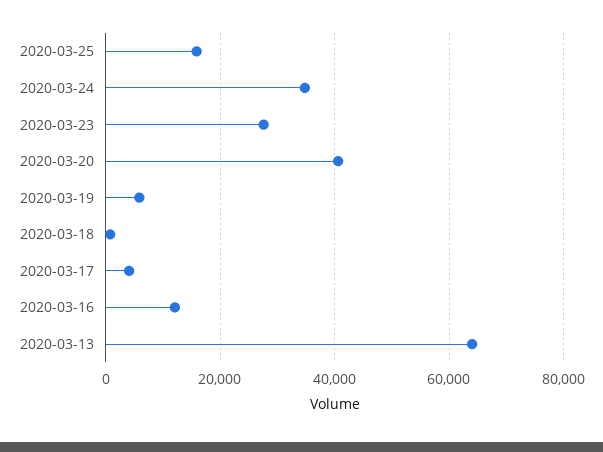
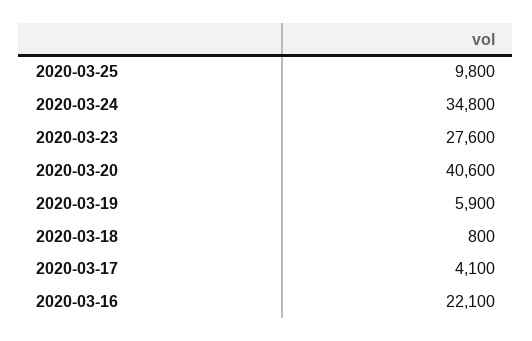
  {
-   "2020-03-25": 16000,
+   "2020-03-25": 9800,
    "2020-03-24": 34800,
    "2020-03-23": 27600,
    "2020-03-20": 40600,
    "2020-03-19": 5900,
    "2020-03-18": 800,
    "2020-03-17": 4100,
-   "2020-03-16": 12000,
+   "2020-03-16": 22100
-   "2020-03-13": 64000
  }

